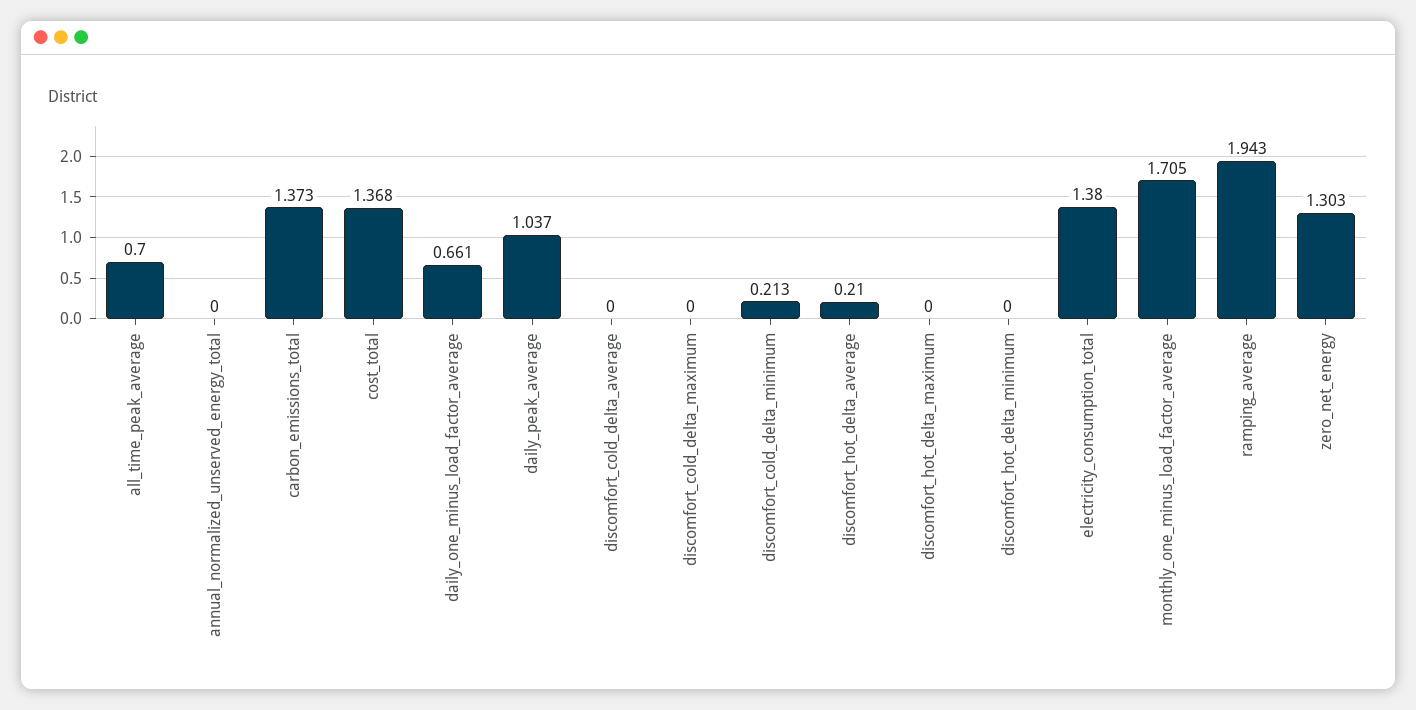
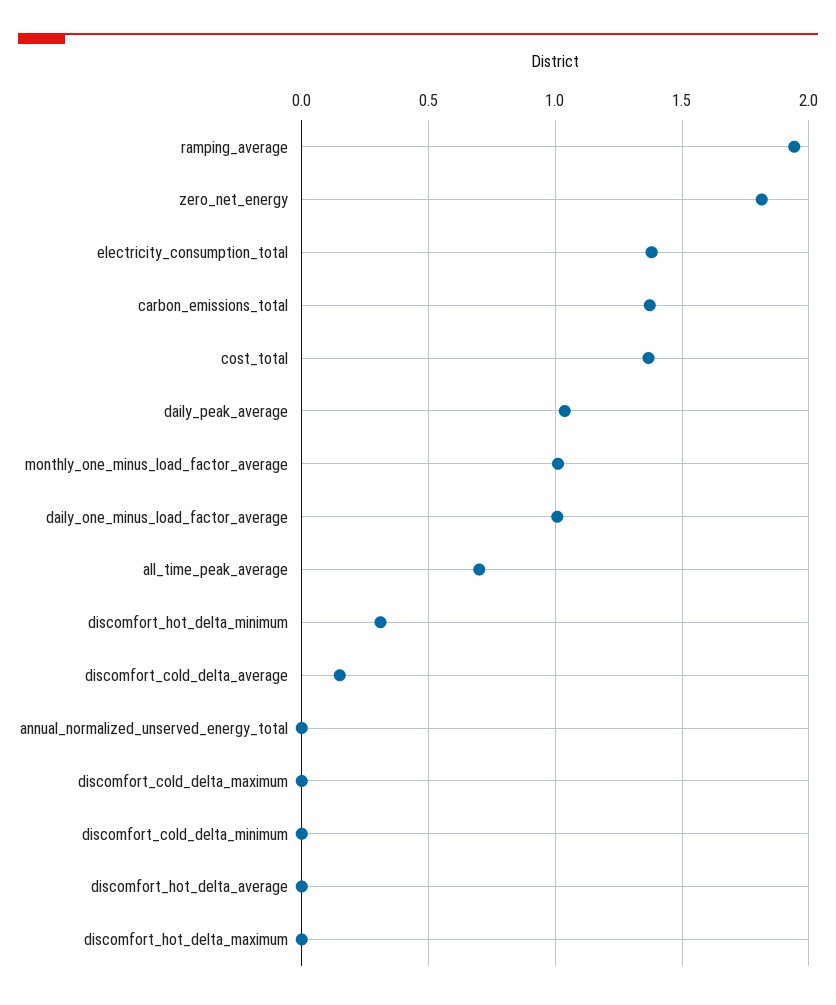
  {
    "all_time_peak_average": 0.7,
    "annual_normalized_unserved_energy_total": 0,
    "carbon_emissions_total": 1.373,
    "cost_total": 1.368,
-   "daily_one_minus_load_factor_average": 0.661,
+   "daily_one_minus_load_factor_average": 1,
    "daily_peak_average": 1.037,
-   "discomfort_cold_delta_average": 0,
+   "discomfort_cold_delta_average": 0.15,
    "discomfort_cold_delta_maximum": 0,
-   "discomfort_cold_delta_minimum": 0.213,
+   "discomfort_cold_delta_minimum": 0,
-   "discomfort_hot_delta_average": 0.21,
+   "discomfort_hot_delta_average": 0,
    "discomfort_hot_delta_maximum": 0,
-   "discomfort_hot_delta_minimum": 0,
+   "discomfort_hot_delta_minimum": 0.3,
    "electricity_consumption_total": 1.38,
-   "monthly_one_minus_load_factor_average": 1.705,
+   "monthly_one_minus_load_factor_average": 1,
    "ramping_average": 1.943,
-   "zero_net_energy": 1.303
+   "zero_net_energy": 1.8
  }

